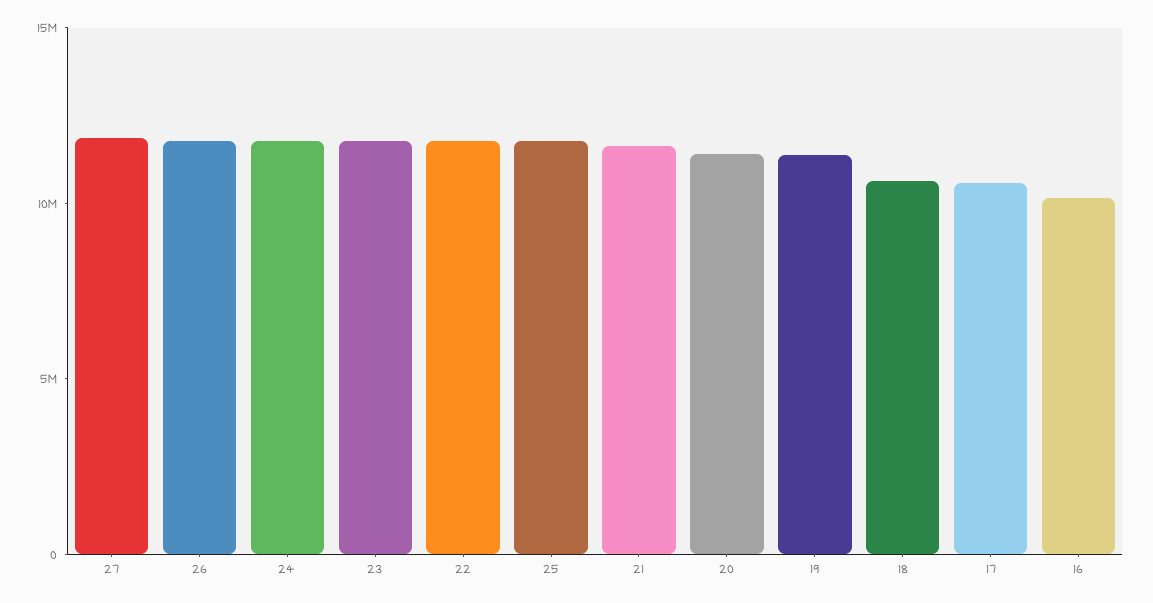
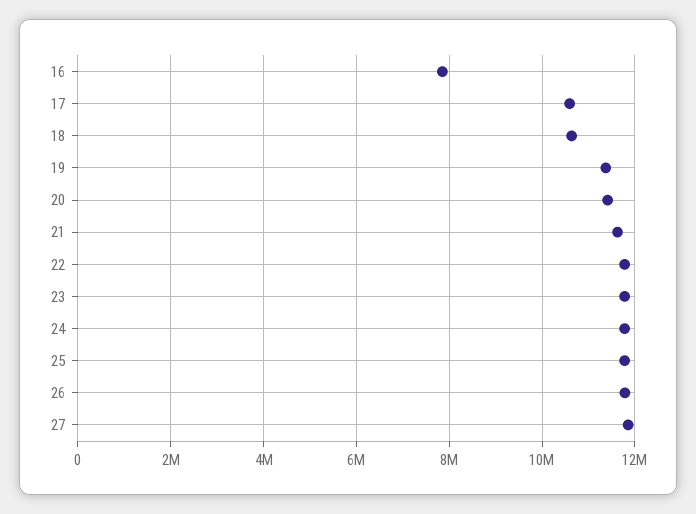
  {
    "27": 11800000,
    "26": 11800000,
    "24": 11800000,
    "23": 11800000,
    "22": 11800000,
    "25": 11800000,
    "21": 11600000,
    "20": 11400000,
    "19": 11400000,
    "18": 10600000,
    "17": 10600000,
-   "16": 10000000
+   "16": 7800000
  }

